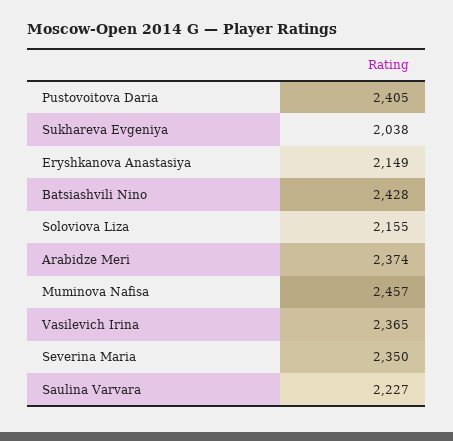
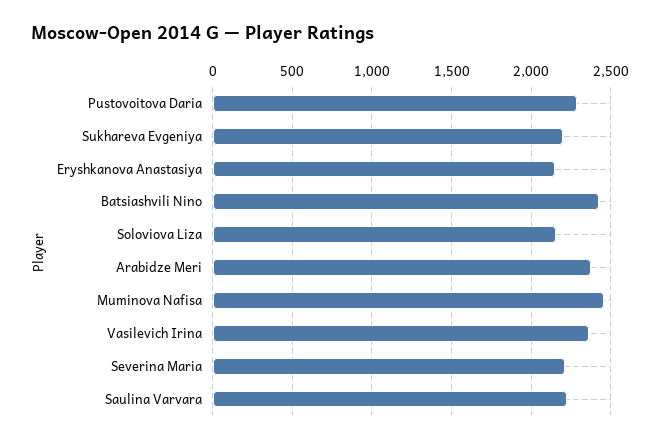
  {
-   "Pustovoitova Daria": 2405,
+   "Pustovoitova Daria": 2300,
-   "Sukhareva Evgeniya": 2038,
+   "Sukhareva Evgeniya": 2200,
    "Eryshkanova Anastasiya": 2149,
    "Batsiashvili Nino": 2428,
    "Soloviova Liza": 2155,
    "Arabidze Meri": 2374,
    "Muminova Nafisa": 2457,
    "Vasilevich Irina": 2365,
-   "Severina Maria": 2350,
+   "Severina Maria": 2200,
    "Saulina Varvara": 2227
  }

